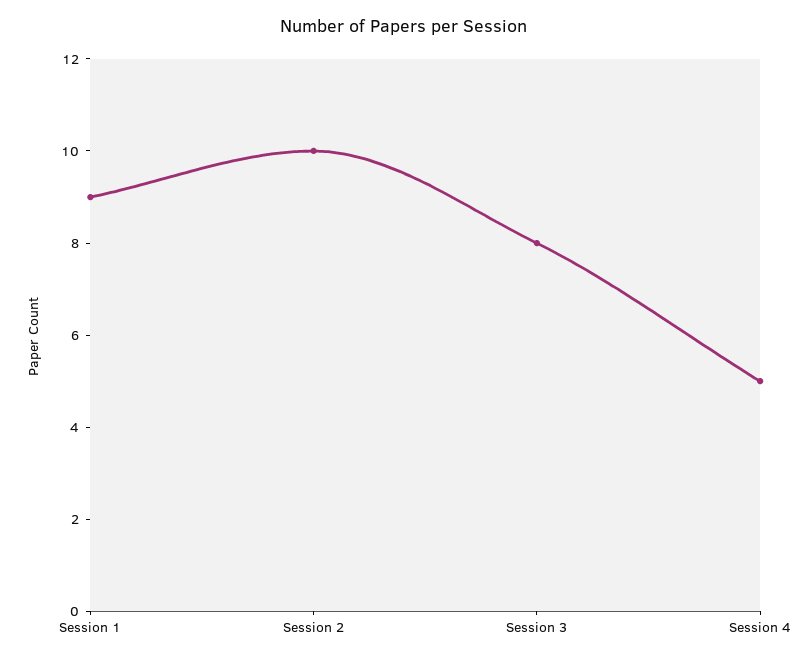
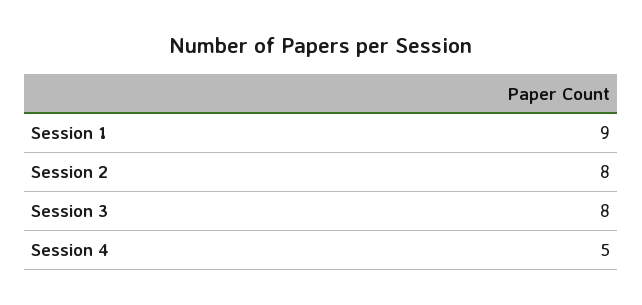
  {
    "Session 1": 9,
-   "Session 2": 10,
+   "Session 2": 8,
    "Session 3": 8,
    "Session 4": 5
  }

